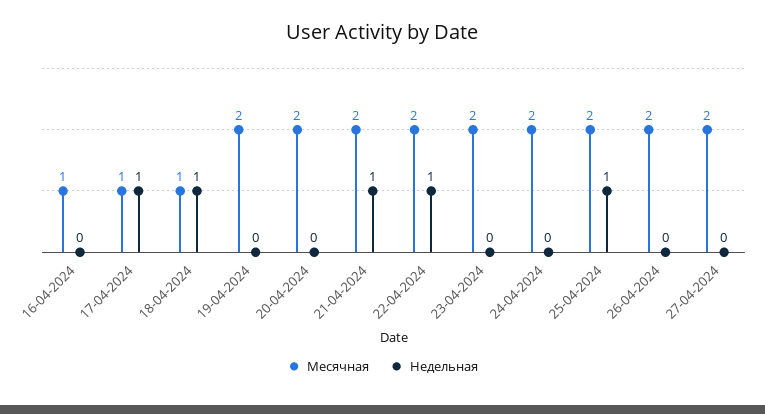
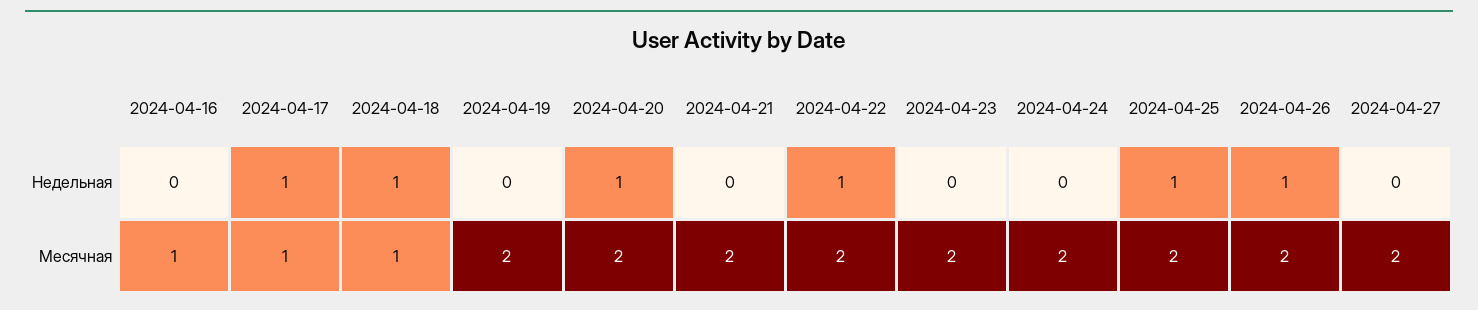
  {
    "Месячная": {
      "16-04-2024": 1,
      "17-04-2024": 1,
      "18-04-2024": 1,
      "19-04-2024": 2,
      "20-04-2024": 2,
      "21-04-2024": 2,
      "22-04-2024": 2,
      "23-04-2024": 2,
      "24-04-2024": 2,
      "25-04-2024": 2,
      "26-04-2024": 2,
      "27-04-2024": 2
    },
    "Недельная": {
      "16-04-2024": 0,
      "17-04-2024": 1,
      "18-04-2024": 1,
      "19-04-2024": 0,
-     "20-04-2024": 0,
+     "20-04-2024": 1,
-     "21-04-2024": 1,
+     "21-04-2024": 0,
      "22-04-2024": 1,
      "23-04-2024": 0,
      "24-04-2024": 0,
      "25-04-2024": 1,
-     "26-04-2024": 0,
+     "26-04-2024": 1,
      "27-04-2024": 0
    }
  }

